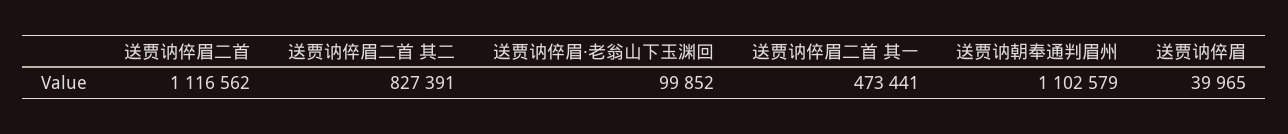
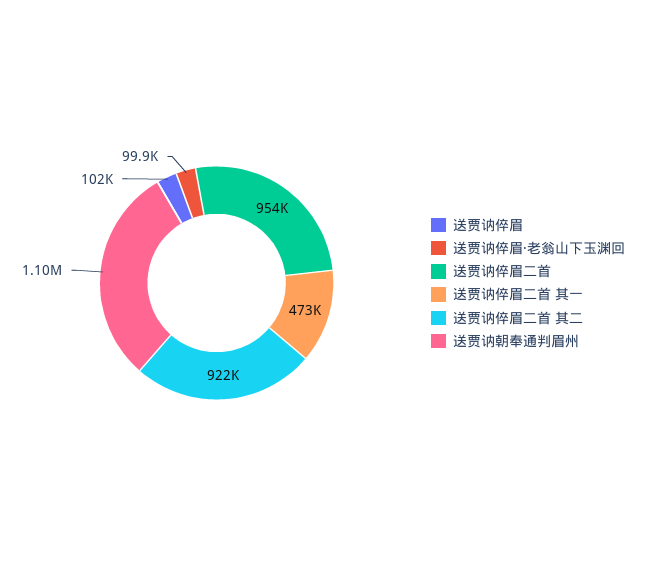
  {
-   "送贾讷倅眉二首": 1116562,
+   "送贾讷倅眉二首": 954000,
-   "送贾讷倅眉二首 其二": 827391,
+   "送贾讷倅眉二首 其二": 922000,
    "送贾讷倅眉·老翁山下玉渊回": 99852,
    "送贾讷倅眉二首 其一": 473441,
    "送贾讷朝奉通判眉州": 1102579,
-   "送贾讷倅眉": 39965
+   "送贾讷倅眉": 102000
  }

